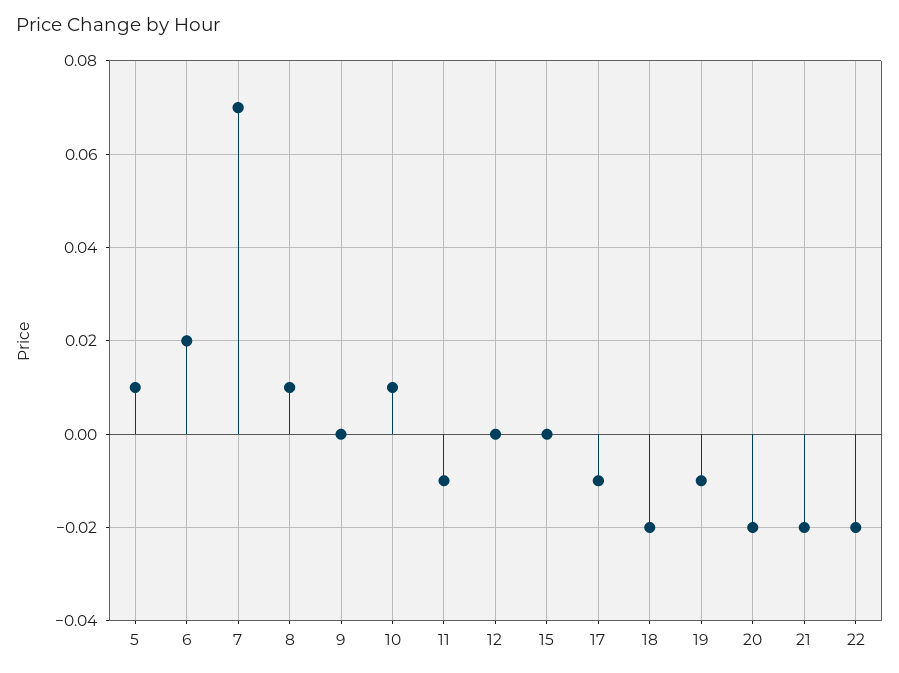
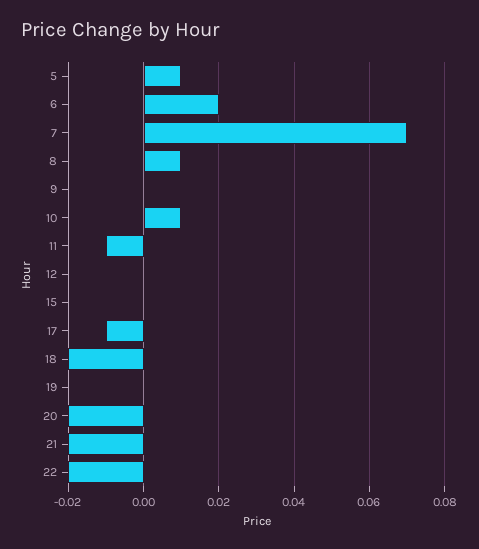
  {
    "5": 0.01,
    "6": 0.02,
    "7": 0.07,
    "8": 0.01,
    "9": 0,
    "10": 0.01,
    "11": -0.01,
    "12": 0,
    "15": 0,
    "17": -0.01,
    "18": -0.02,
-   "19": -0.01,
+   "19": 0,
    "20": -0.02,
    "21": -0.02,
    "22": -0.02
  }

